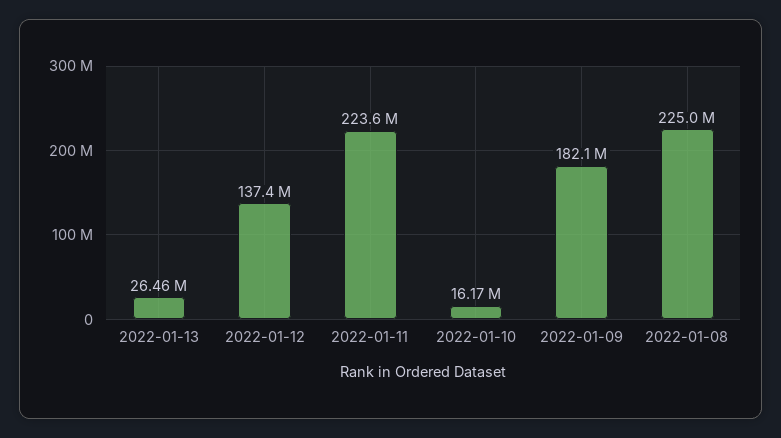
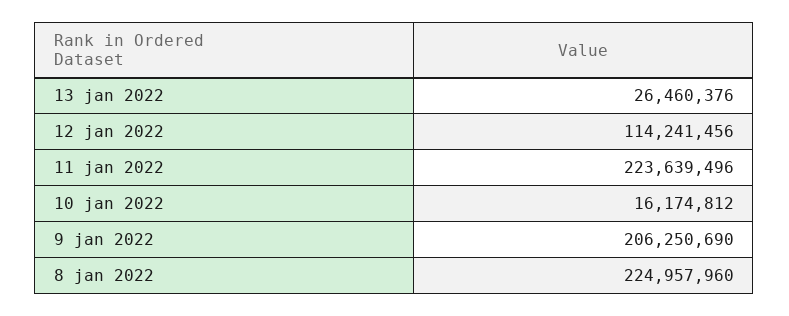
  {
    "2022-01-13": 26460376,
-   "2022-01-12": 137400000,
+   "2022-01-12": 114241456,
    "2022-01-11": 223639496,
    "2022-01-10": 16174812,
-   "2022-01-09": 182100000,
+   "2022-01-09": 206250690,
    "2022-01-08": 224957960
  }

